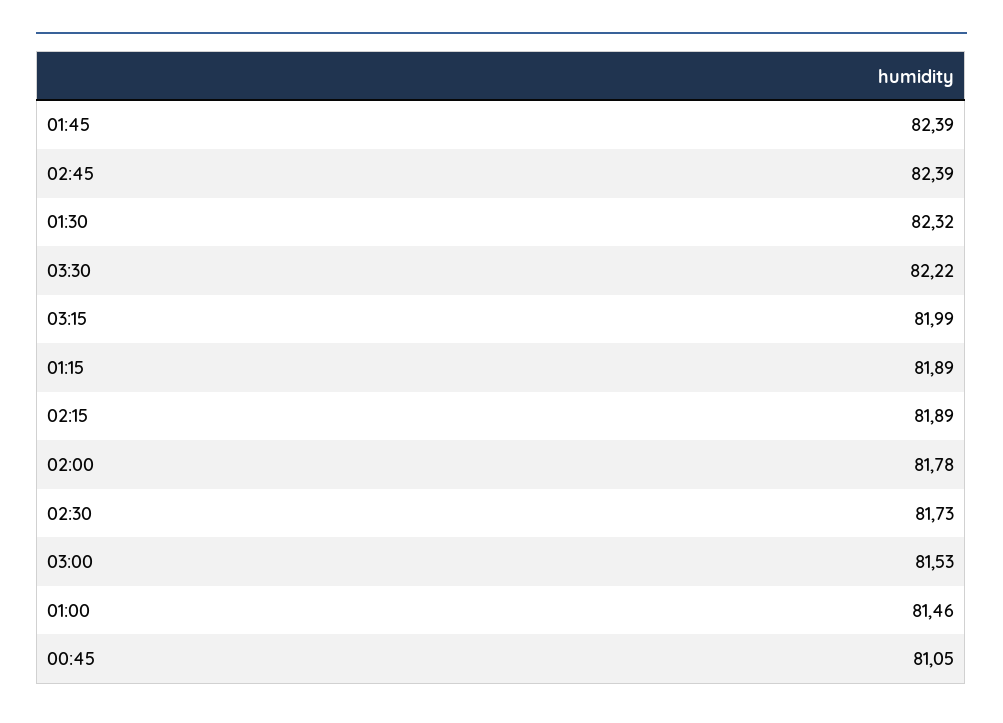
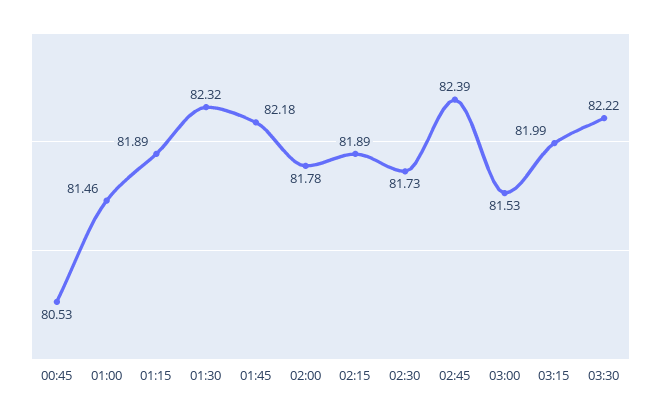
  {
-   "01:45": 82.39,
+   "01:45": 82.18,
    "02:45": 82.39,
    "01:30": 82.32,
    "03:30": 82.22,
    "03:15": 81.99,
    "01:15": 81.89,
    "02:15": 81.89,
    "02:00": 81.78,
    "02:30": 81.73,
    "03:00": 81.53,
    "01:00": 81.46,
-   "00:45": 81.05
+   "00:45": 80.53
  }

